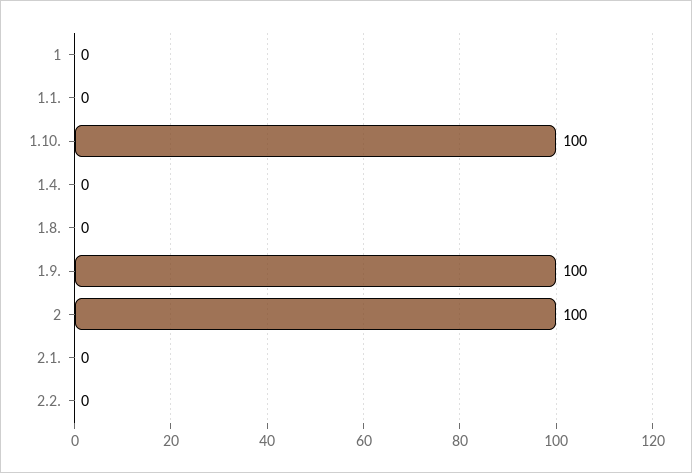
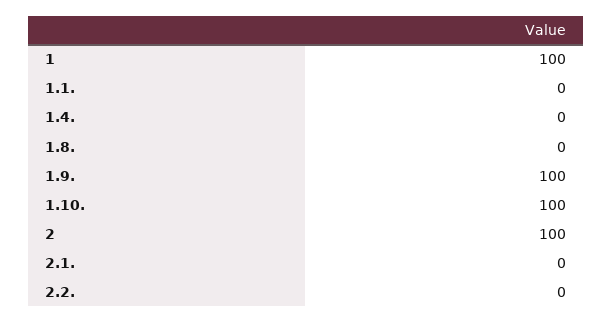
  {
-   "1": 0,
+   "1": 100,
    "1.1.": 0,
    "1.10.": 100,
    "1.4.": 0,
    "1.8.": 0,
    "1.9.": 100,
    "2": 100,
    "2.1.": 0,
    "2.2.": 0
  }

